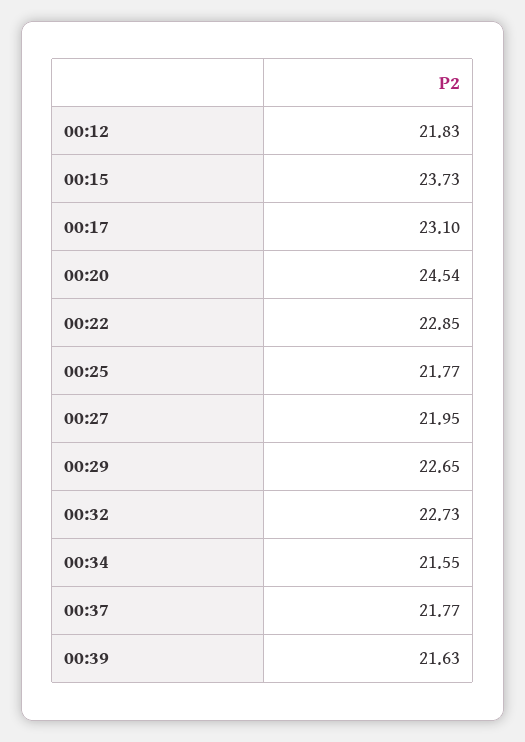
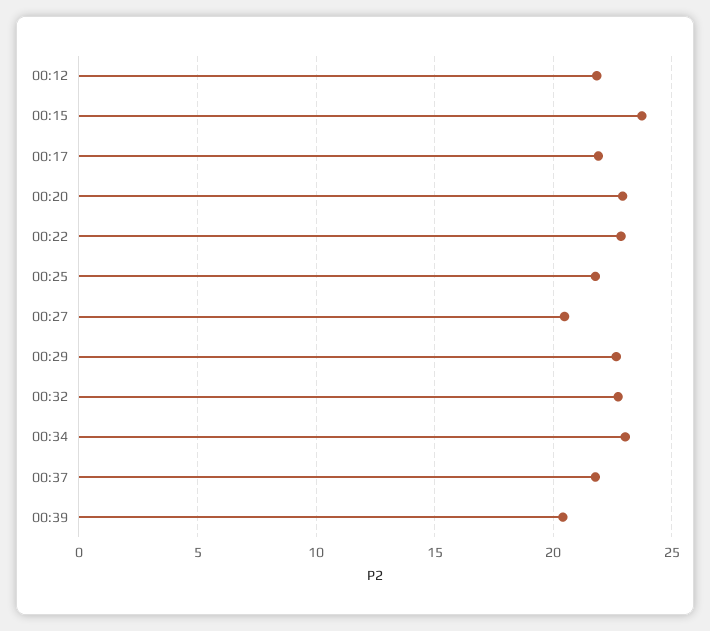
  {
    "00:12": 21.83,
    "00:15": 23.73,
-   "00:17": 23.1,
+   "00:17": 22,
-   "00:20": 24.54,
+   "00:20": 23,
    "00:22": 22.85,
    "00:25": 21.77,
-   "00:27": 21.95,
+   "00:27": 20.5,
    "00:29": 22.65,
    "00:32": 22.73,
-   "00:34": 21.55,
+   "00:34": 23,
    "00:37": 21.77,
-   "00:39": 21.63
+   "00:39": 20.5
  }

